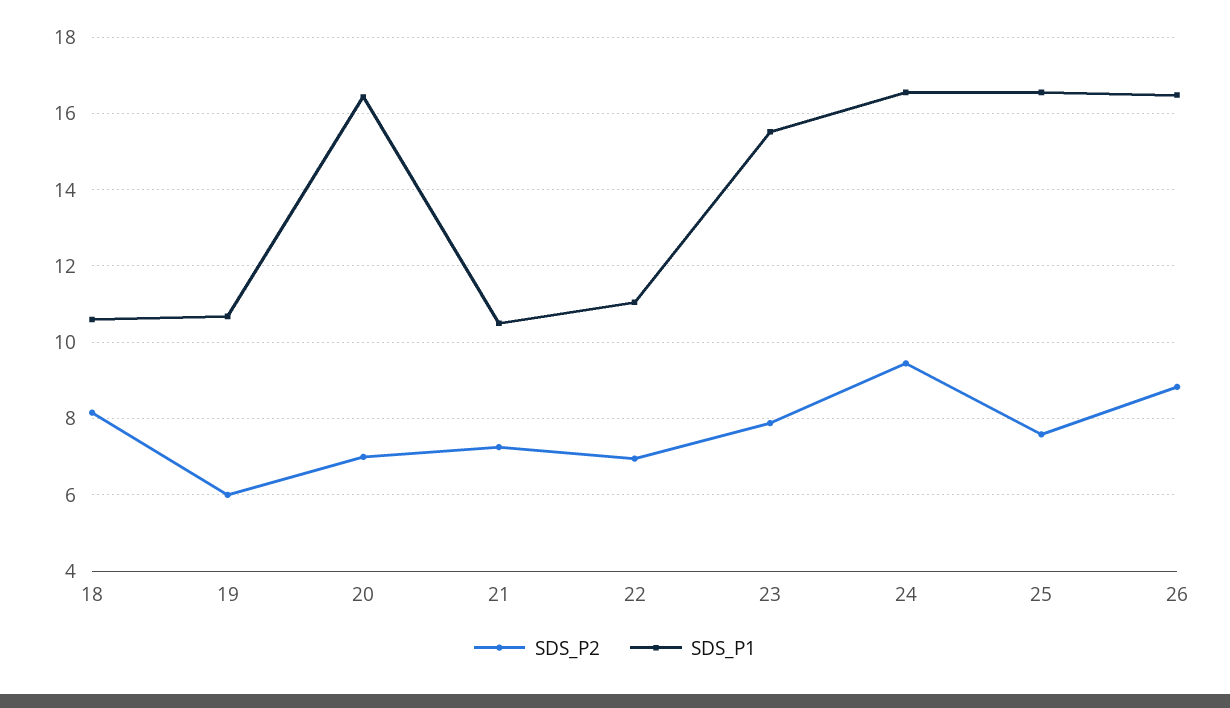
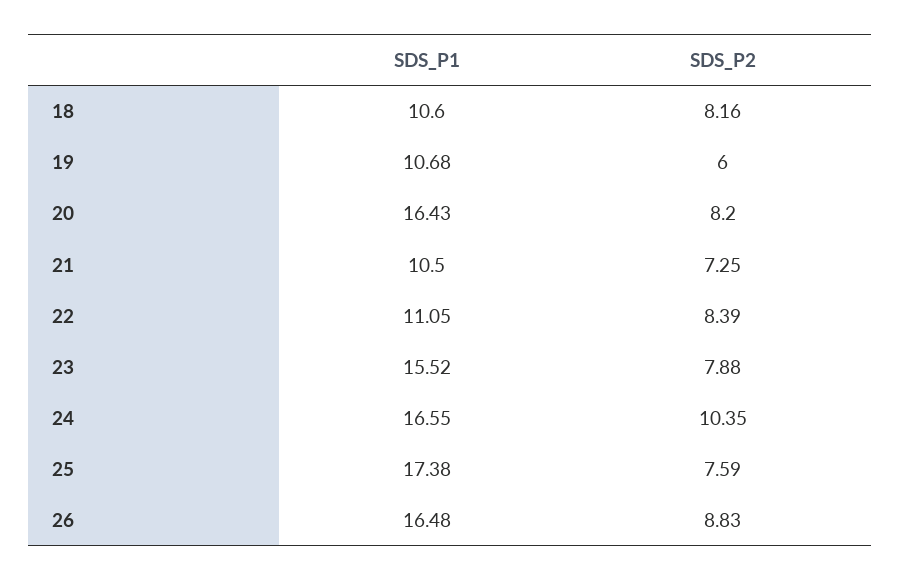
  {
    "SDS_P2": {
      "18": 8.16,
      "19": 6,
-     "20": 7,
+     "20": 8.2,
      "21": 7.25,
-     "22": 7,
+     "22": 8.39,
      "23": 7.88,
-     "24": 9.4,
+     "24": 10.35,
      "25": 7.59,
      "26": 8.83
    },
    "SDS_P1": {
      "18": 10.6,
      "19": 10.68,
      "20": 16.43,
      "21": 10.5,
      "22": 11.05,
      "23": 15.52,
      "24": 16.55,
-     "25": 16.6,
+     "25": 17.38,
      "26": 16.48
    }
  }

